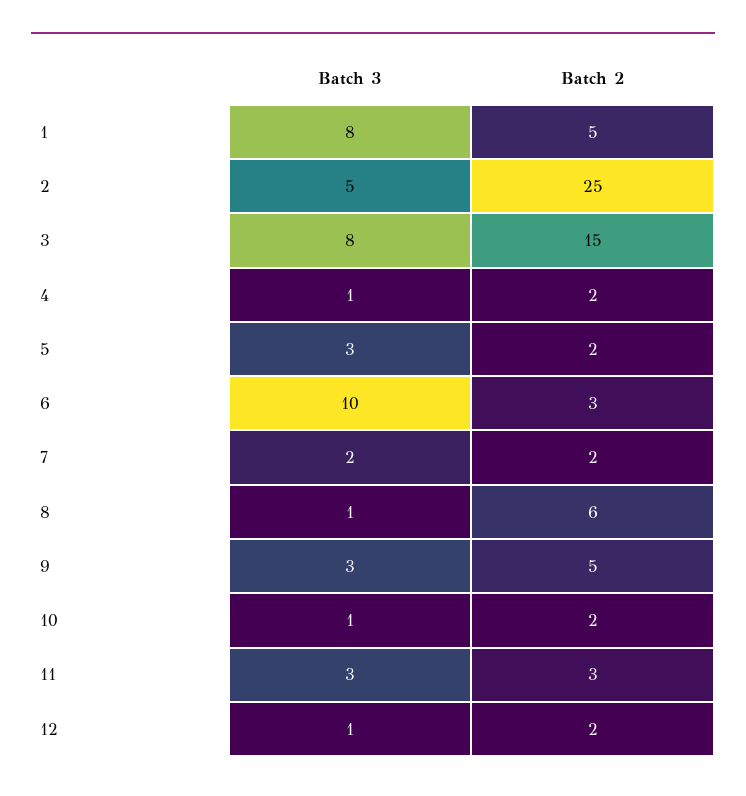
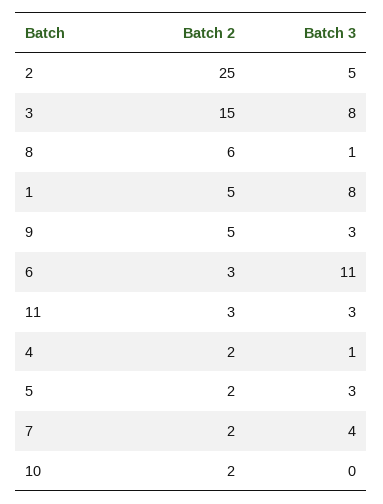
  {
    "Batch 3": {
      "1": 8,
      "2": 5,
      "3": 8,
      "4": 1,
      "5": 3,
-     "6": 10,
+     "6": 11,
-     "7": 2,
+     "7": 4,
      "8": 1,
      "9": 3,
-     "10": 1,
+     "10": 0,
-     "11": 3,
+     "11": 3
-     "12": 1
    },
    "Batch 2": {
      "1": 5,
      "2": 25,
      "3": 15,
      "4": 2,
      "5": 2,
      "6": 3,
      "7": 2,
      "8": 6,
      "9": 5,
      "10": 2,
-     "11": 3,
+     "11": 3
-     "12": 2
    }
  }

